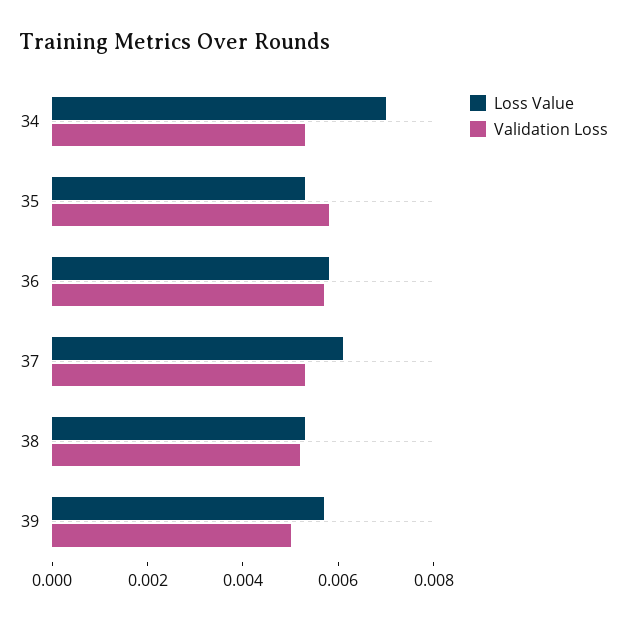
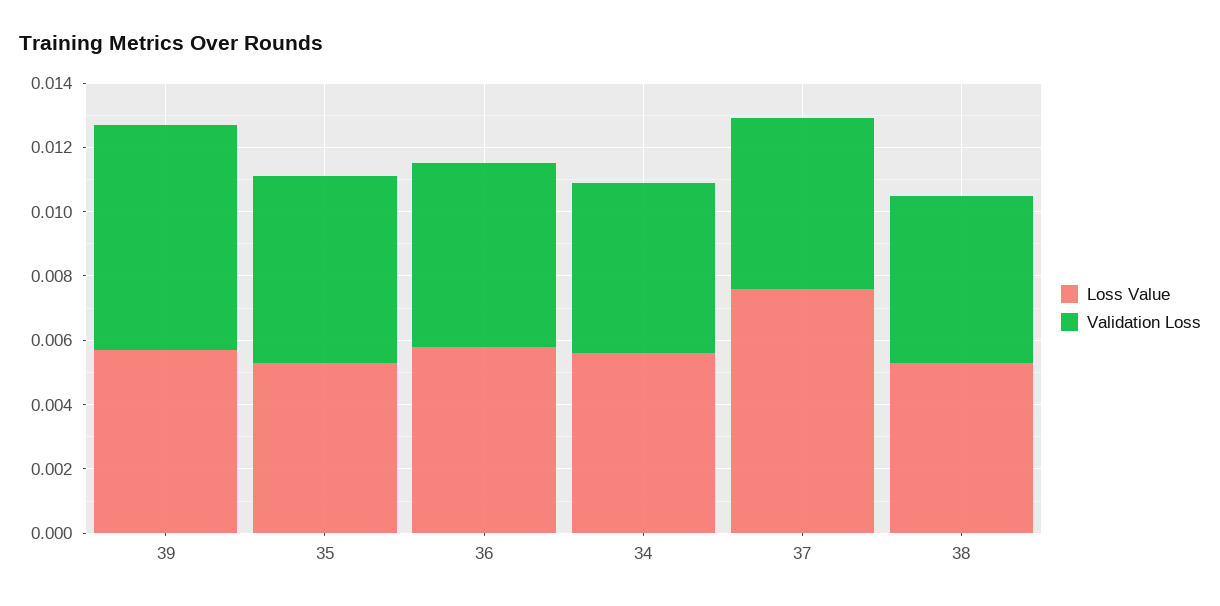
  {
    "Loss Value": {
-     "34": 0.007,
+     "34": 0.0055,
      "35": 0.0055,
      "36": 0.006,
-     "37": 0.006,
+     "37": 0.0075,
      "38": 0.0055,
      "39": 0.0055
    },
    "Validation Loss": {
      "34": 0.0055,
      "35": 0.006,
      "36": 0.0055,
      "37": 0.0055,
      "38": 0.005,
-     "39": 0.005
+     "39": 0.007
    }
  }

